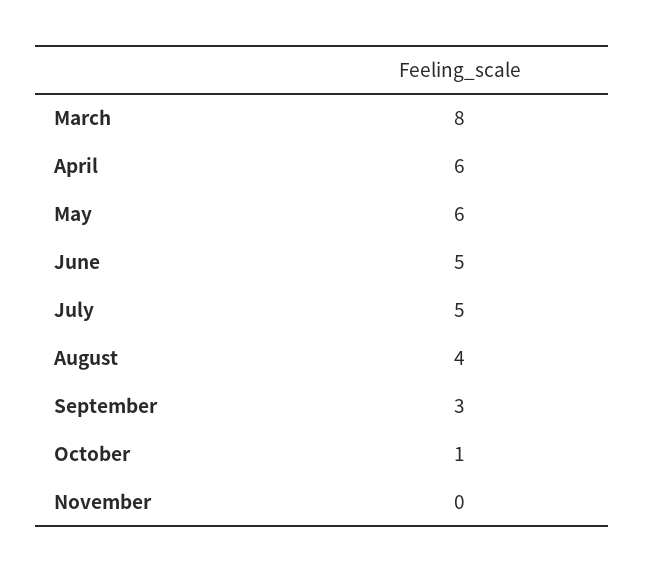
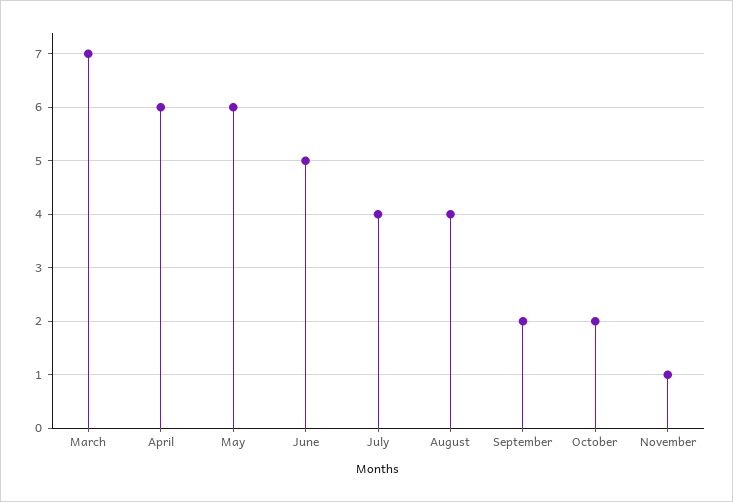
  {
-   "March": 8,
+   "March": 7,
    "April": 6,
    "May": 6,
    "June": 5,
-   "July": 5,
+   "July": 4,
    "August": 4,
-   "September": 3,
+   "September": 2,
-   "October": 1,
+   "October": 2,
-   "November": 0
+   "November": 1
  }

